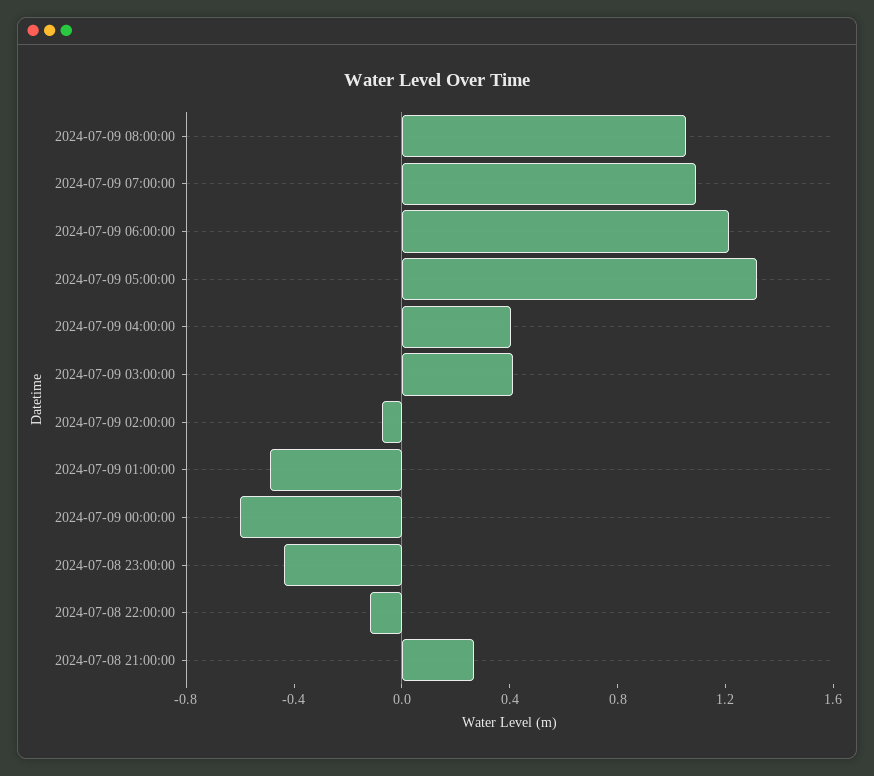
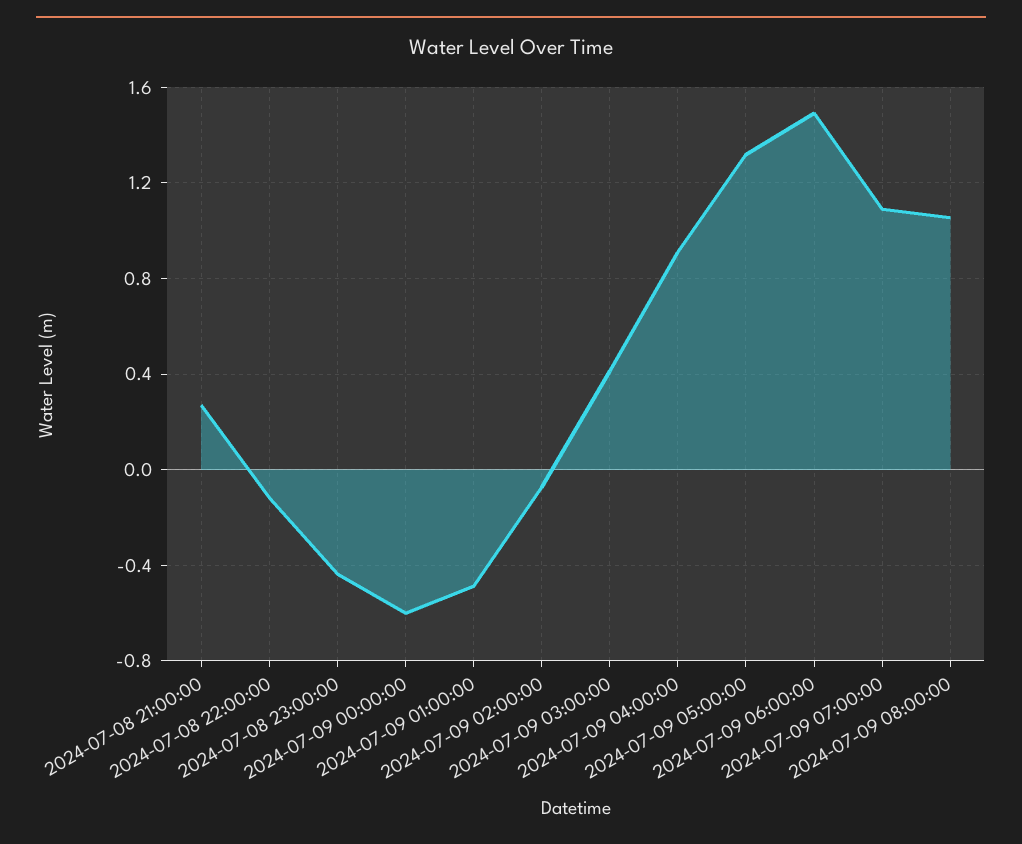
  {
    "2024-07-09 08:00:00": 1.05,
    "2024-07-09 07:00:00": 1.1,
-   "2024-07-09 06:00:00": 1.2,
+   "2024-07-09 06:00:00": 1.5,
    "2024-07-09 05:00:00": 1.3,
-   "2024-07-09 04:00:00": 0.4,
+   "2024-07-09 04:00:00": 0.9,
    "2024-07-09 03:00:00": 0.4,
    "2024-07-09 02:00:00": -0.05,
    "2024-07-09 01:00:00": -0.5,
    "2024-07-09 00:00:00": -0.6,
    "2024-07-08 23:00:00": -0.45,
    "2024-07-08 22:00:00": -0.1,
    "2024-07-08 21:00:00": 0.25
  }

